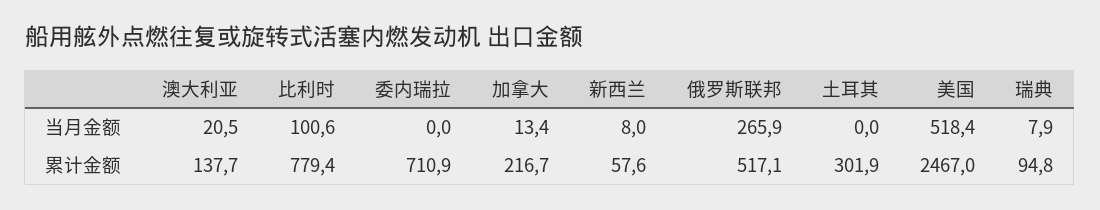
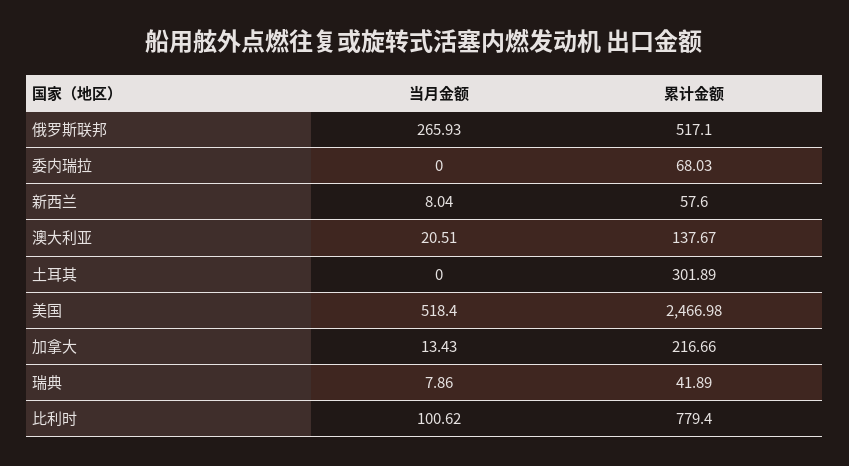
  {
    "澳大利亚": {
      "当月金额": 20.51,
      "累计金额": 137.67
    },
    "比利时": {
      "当月金额": 100.62,
      "累计金额": 779.4
    },
    "委内瑞拉": {
      "当月金额": 0,
-     "累计金额": 710.9
+     "累计金额": 68.03
    },
    "加拿大": {
      "当月金额": 13.43,
      "累计金额": 216.66
    },
    "新西兰": {
      "当月金额": 8.04,
      "累计金额": 57.6
    },
    "俄罗斯联邦": {
      "当月金额": 265.93,
      "累计金额": 517.1
    },
    "土耳其": {
      "当月金额": 0,
      "累计金额": 301.89
    },
    "美国": {
      "当月金额": 518.4,
      "累计金额": 2466.98
    },
    "瑞典": {
      "当月金额": 7.86,
-     "累计金额": 94.8
+     "累计金额": 41.89
    }
  }

